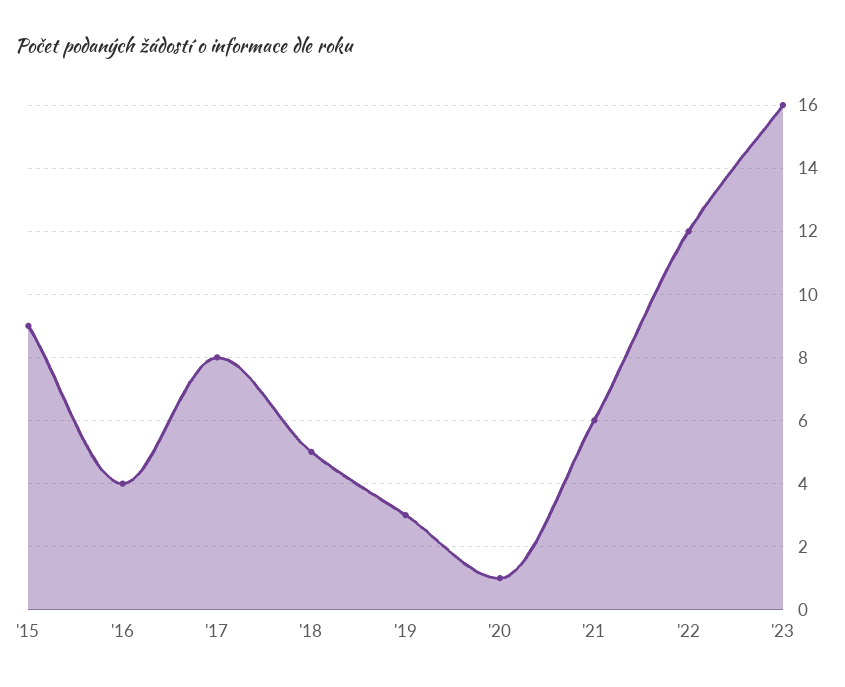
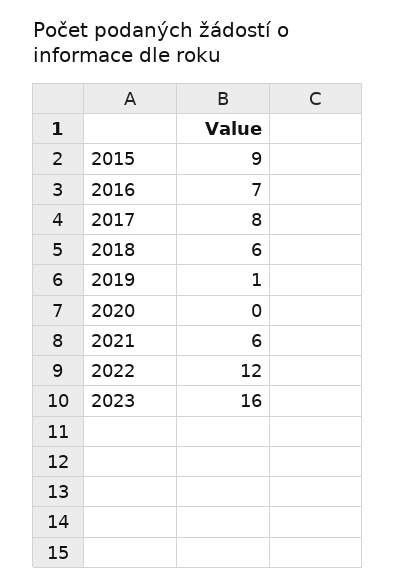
  {
    "'15": 9,
-   "'16": 4,
+   "'16": 7,
    "'17": 8,
-   "'18": 5,
+   "'18": 6,
-   "'19": 3,
+   "'19": 1,
-   "'20": 1,
+   "'20": 0,
    "'21": 6,
    "'22": 12,
    "'23": 16
  }

